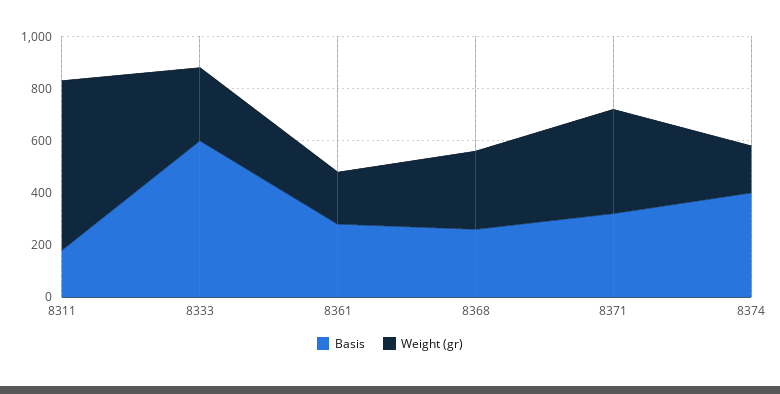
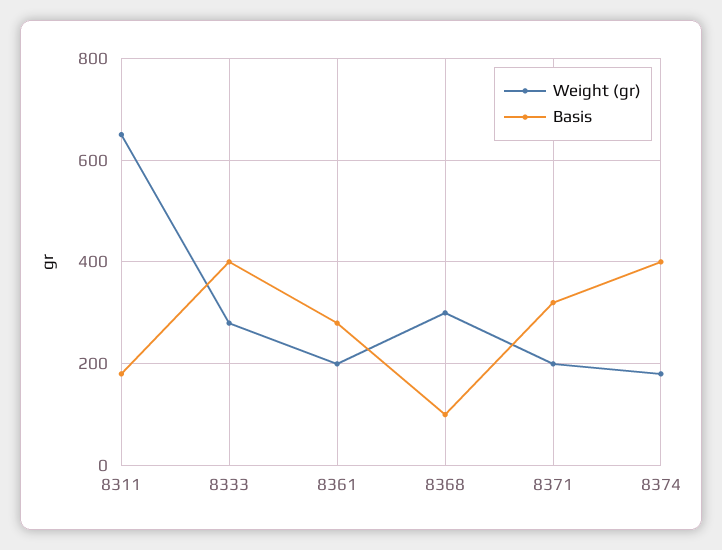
  {
    "Basis": {
      "8311": 180,
-     "8333": 600,
+     "8333": 400,
      "8361": 280,
-     "8368": 250,
+     "8368": 100,
      "8371": 320,
      "8374": 400
    },
    "Weight (gr)": {
      "8311": 660,
      "8333": 280,
      "8361": 200,
      "8368": 300,
-     "8371": 400,
+     "8371": 200,
      "8374": 180
    }
  }

